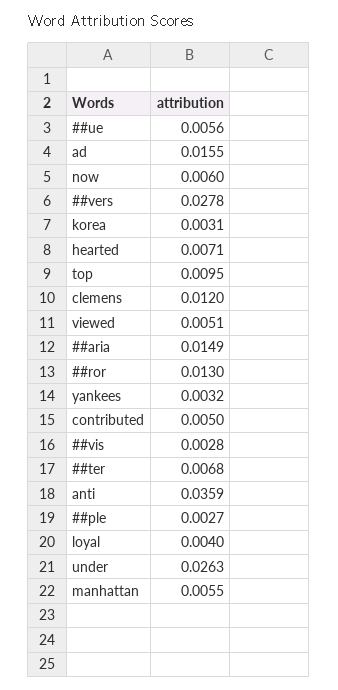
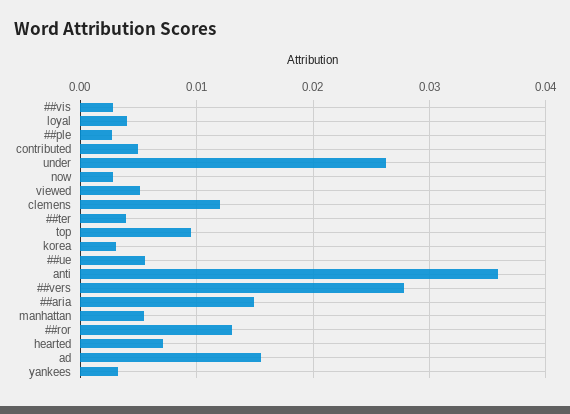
  {
    "##ue": 0.0056,
    "ad": 0.0155,
-   "now": 0.006,
+   "now": 0.003,
    "##vers": 0.0278,
    "korea": 0.0031,
    "hearted": 0.0071,
    "top": 0.0095,
    "clemens": 0.012,
    "viewed": 0.0051,
    "##aria": 0.0149,
    "##ror": 0.013,
    "yankees": 0.0032,
    "contributed": 0.005,
    "##vis": 0.0028,
-   "##ter": 0.0068,
+   "##ter": 0.004,
    "anti": 0.0359,
    "##ple": 0.0027,
    "loyal": 0.004,
    "under": 0.0263,
    "manhattan": 0.0055
  }

